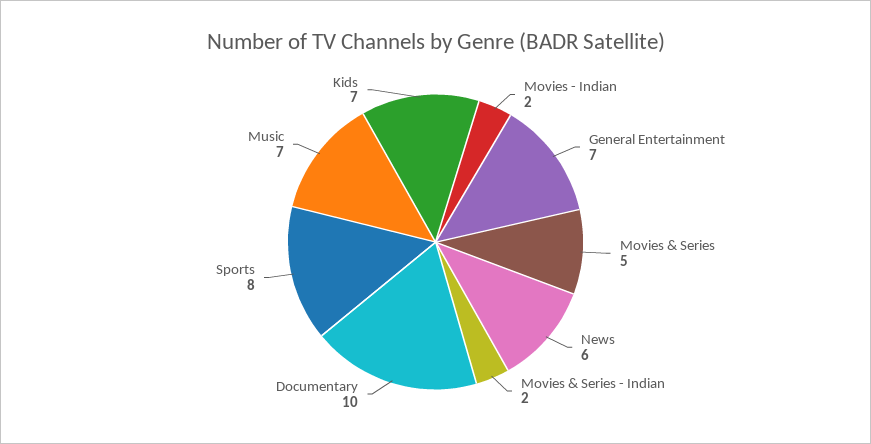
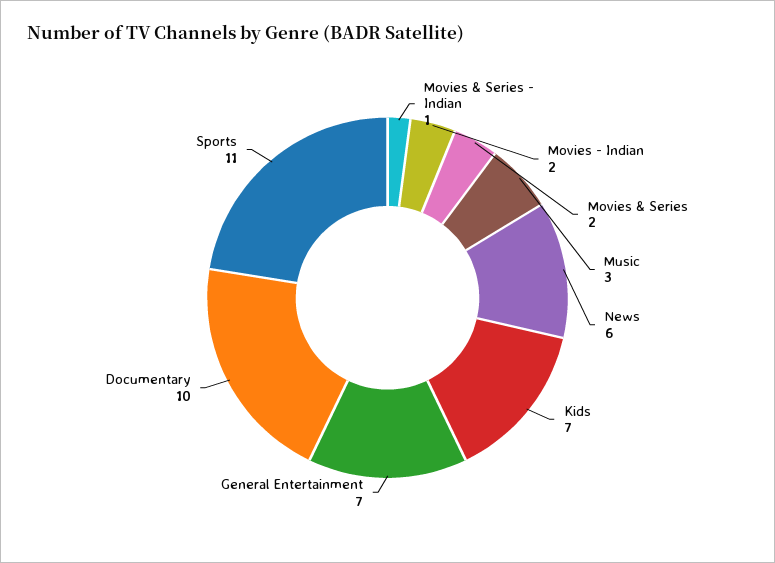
  {
    "Movies - Indian": 2,
    "General Entertainment": 7,
-   "Movies & Series": 5,
+   "Movies & Series": 2,
    "News": 6,
-   "Movies & Series - Indian": 2,
+   "Movies & Series - Indian": 1,
    "Documentary": 10,
-   "Sports": 8,
+   "Sports": 11,
-   "Music": 7,
+   "Music": 3,
    "Kids": 7
  }

